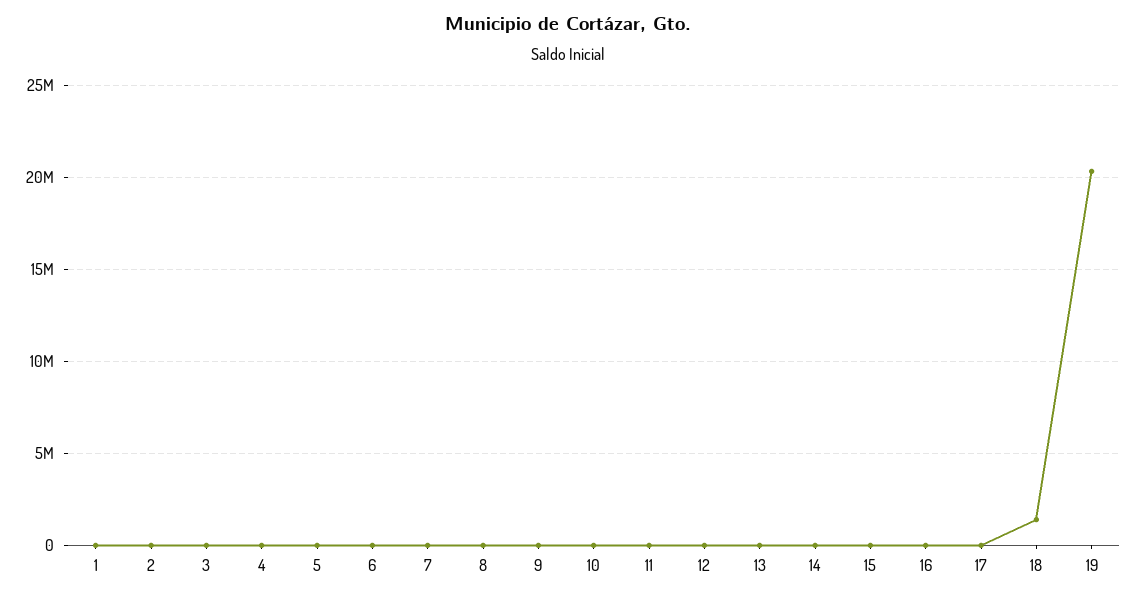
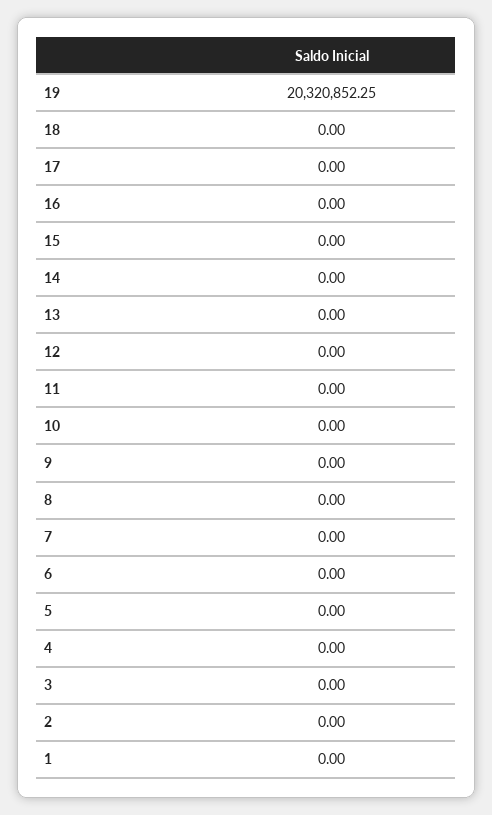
  {
    "1": 0,
    "2": 0,
    "3": 0,
    "4": 0,
    "5": 0,
    "6": 0,
    "7": 0,
    "8": 0,
    "9": 0,
    "10": 0,
    "11": 0,
    "12": 0,
    "13": 0,
    "14": 0,
    "15": 0,
    "16": 0,
    "17": 0,
-   "18": 1500000,
+   "18": 0,
    "19": 20320852.25
  }

